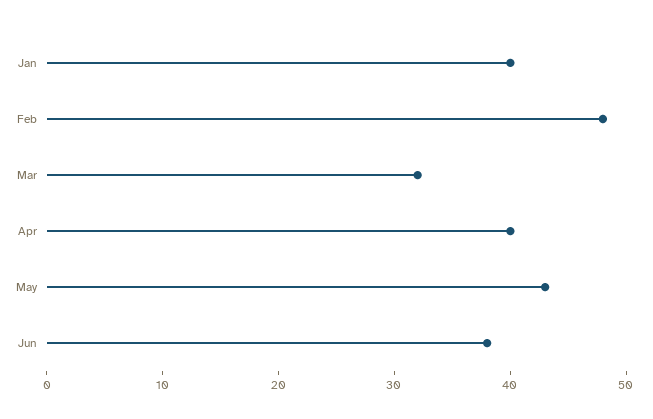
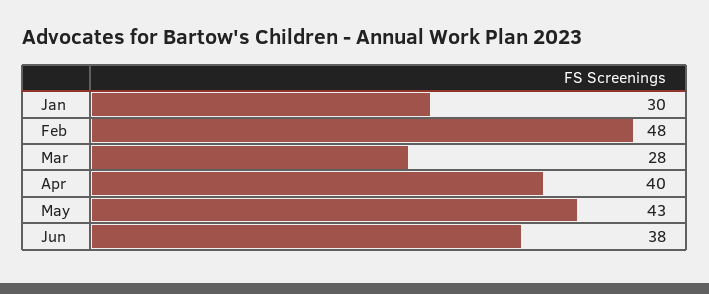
  {
-   "Jan": 40,
+   "Jan": 30,
    "Feb": 48,
-   "Mar": 32,
+   "Mar": 28,
    "Apr": 40,
    "May": 43,
    "Jun": 38
  }

